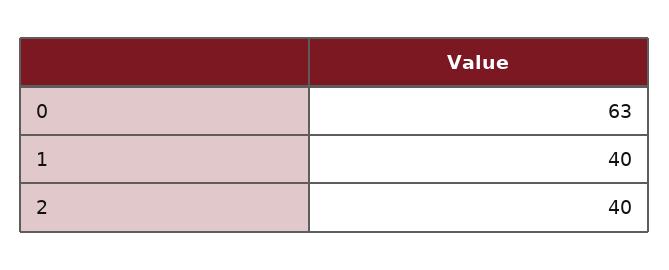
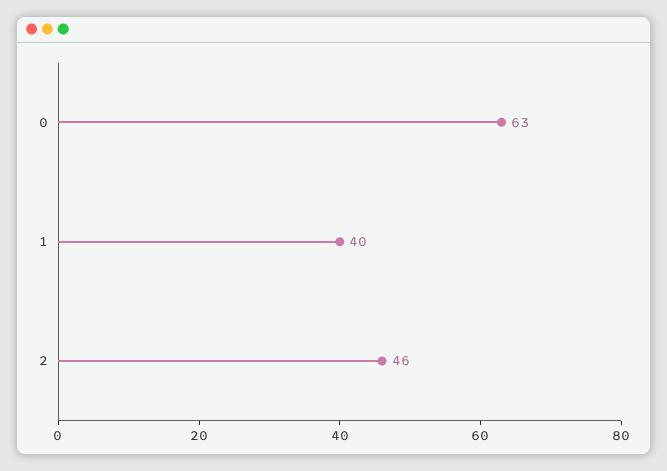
  {
    "0": 63,
    "1": 40,
-   "2": 40
+   "2": 46
  }

